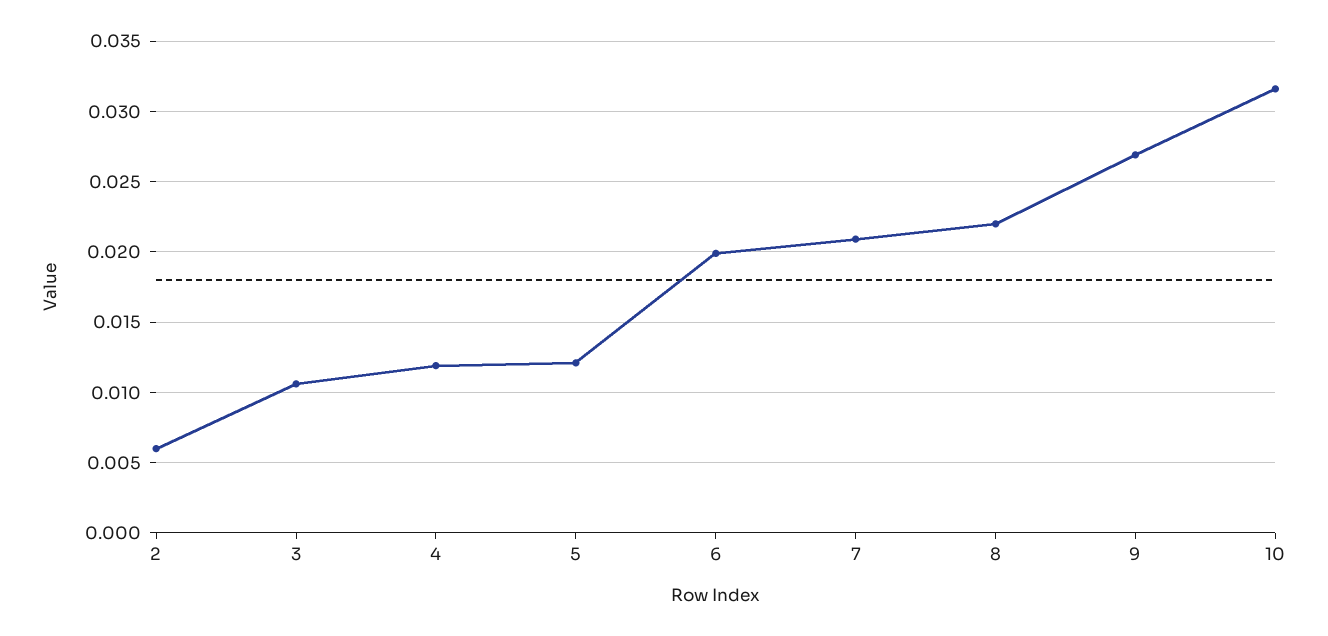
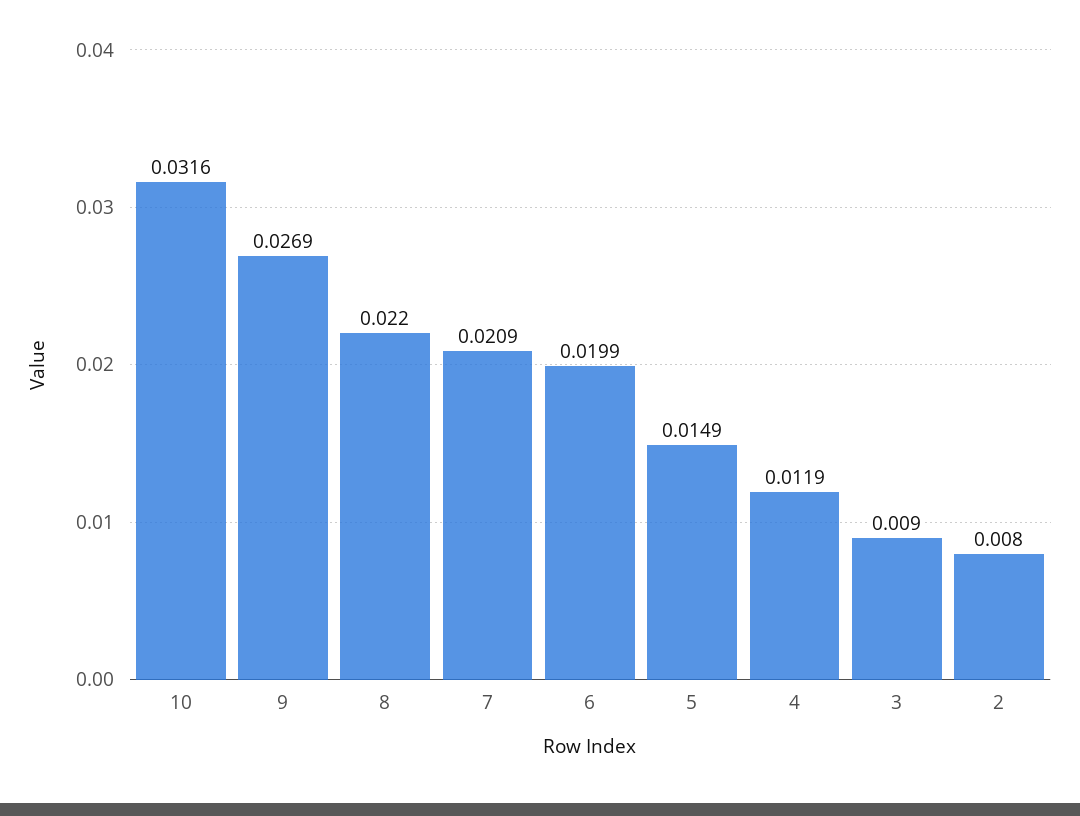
  {
-   "2": 0.006,
+   "2": 0.008,
-   "3": 0.0105,
+   "3": 0.009,
    "4": 0.0119,
-   "5": 0.012,
+   "5": 0.0149,
    "6": 0.0199,
    "7": 0.0209,
    "8": 0.022,
    "9": 0.0269,
    "10": 0.0316
  }

